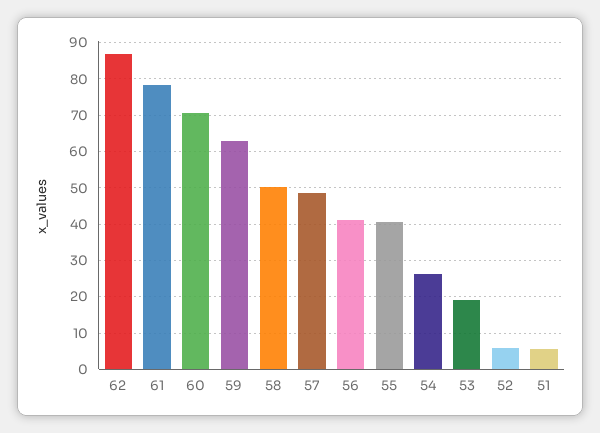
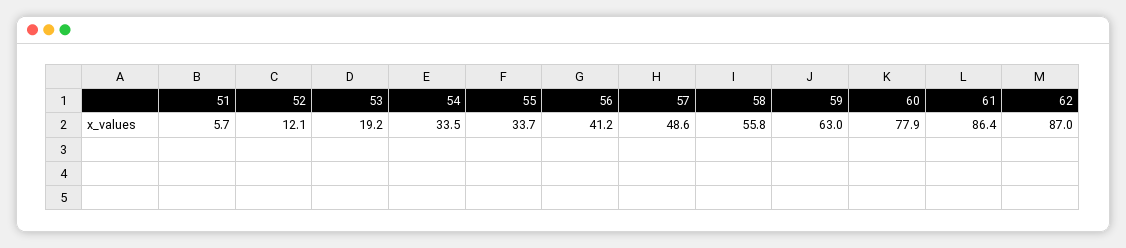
  {
    "62": 87,
-   "61": 78,
+   "61": 86.4,
-   "60": 70,
+   "60": 77.9,
    "59": 63,
-   "58": 50,
+   "58": 55.8,
    "57": 48.6,
    "56": 41.2,
-   "55": 40,
+   "55": 33.7,
-   "54": 26,
+   "54": 33.5,
    "53": 19.2,
-   "52": 6,
+   "52": 12.1,
    "51": 5.7
  }

